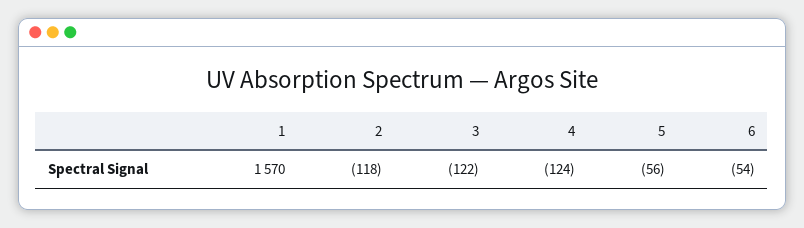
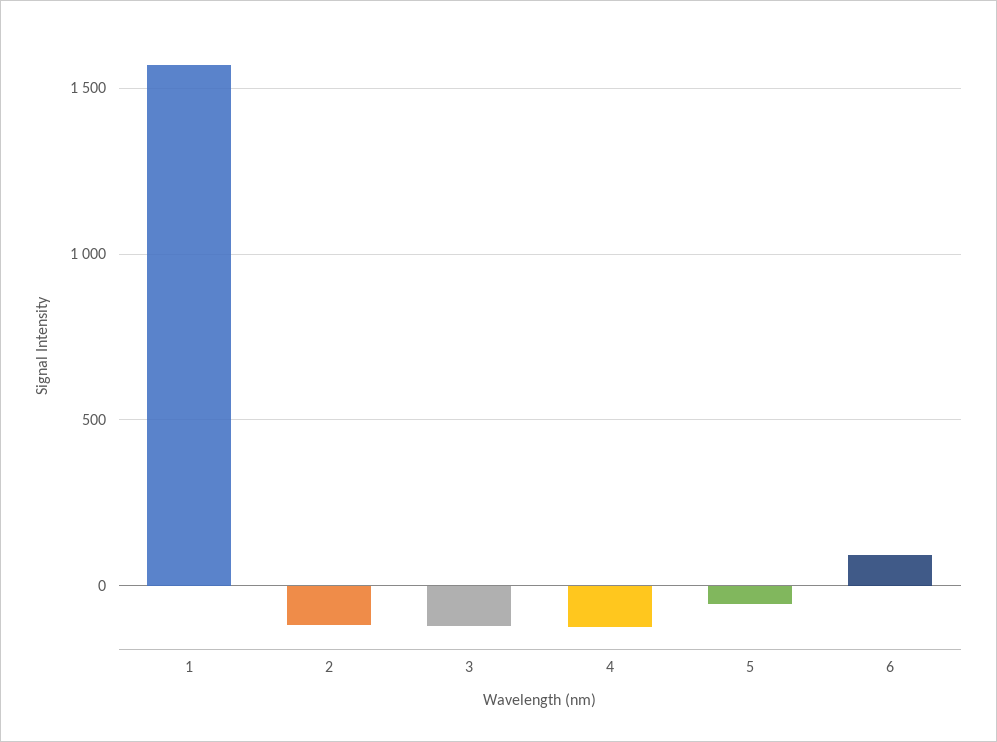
  {
    "1": 1570,
    "2": -118,
    "3": -122,
    "4": -124,
    "5": -56,
-   "6": -54
+   "6": 100
  }

